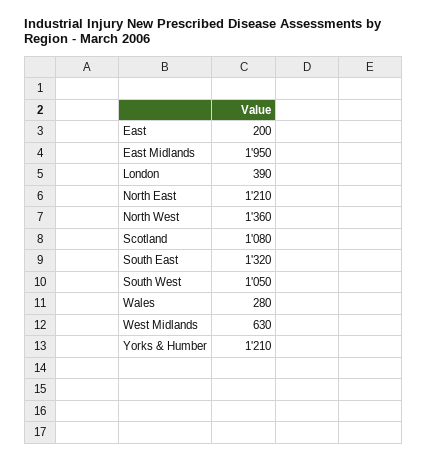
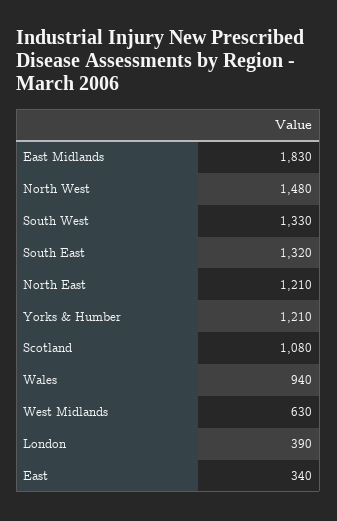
  {
-   "East": 200,
+   "East": 340,
-   "East Midlands": 1950,
+   "East Midlands": 1830,
    "London": 390,
    "North East": 1210,
-   "North West": 1360,
+   "North West": 1480,
    "Scotland": 1080,
    "South East": 1320,
-   "South West": 1050,
+   "South West": 1330,
-   "Wales": 280,
+   "Wales": 940,
    "West Midlands": 630,
    "Yorks & Humber": 1210
  }

